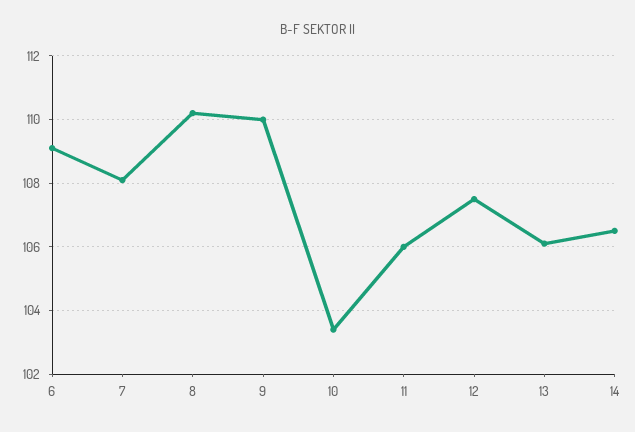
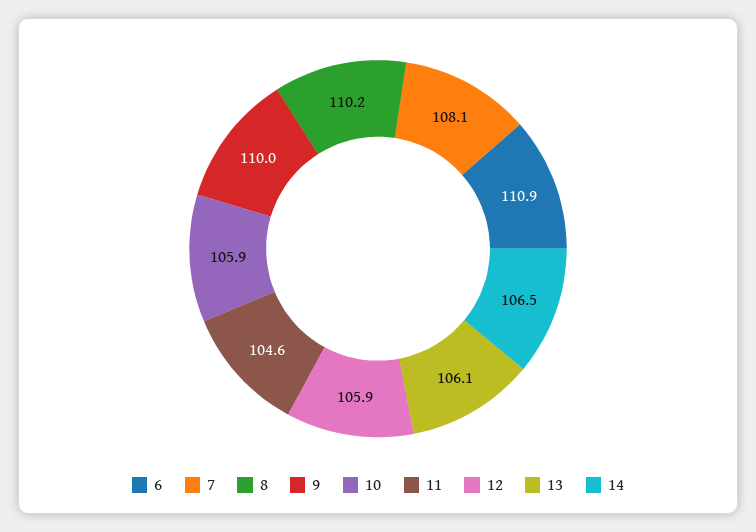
  {
-   "6": 109,
+   "6": 110.9,
    "7": 108.1,
    "8": 110.2,
    "9": 110,
-   "10": 103.5,
+   "10": 105.9,
-   "11": 106,
+   "11": 104.6,
-   "12": 107.5,
+   "12": 105.9,
    "13": 106.1,
    "14": 106.5
  }

